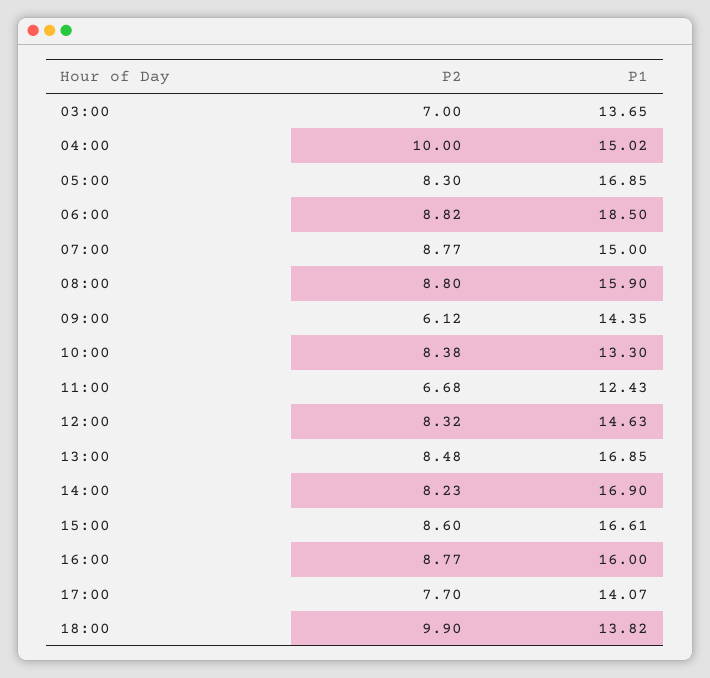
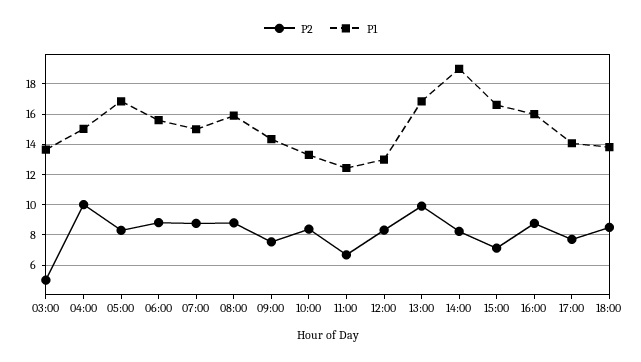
  {
    "P2": {
-     "03:00": 7,
+     "03:00": 5,
      "04:00": 10,
      "05:00": 8.3,
      "06:00": 8.82,
      "07:00": 8.77,
      "08:00": 8.8,
-     "09:00": 6.12,
+     "09:00": 7.5,
      "10:00": 8.38,
      "11:00": 6.68,
      "12:00": 8.32,
-     "13:00": 8.48,
+     "13:00": 10,
      "14:00": 8.23,
-     "15:00": 8.6,
+     "15:00": 7,
      "16:00": 8.77,
      "17:00": 7.7,
-     "18:00": 9.9
+     "18:00": 8.5
    },
    "P1": {
      "03:00": 13.65,
      "04:00": 15.02,
      "05:00": 16.85,
-     "06:00": 18.5,
+     "06:00": 15.5,
      "07:00": 15,
      "08:00": 15.9,
      "09:00": 14.35,
      "10:00": 13.3,
      "11:00": 12.43,
-     "12:00": 14.63,
+     "12:00": 13,
      "13:00": 16.85,
-     "14:00": 16.9,
+     "14:00": 19,
      "15:00": 16.61,
      "16:00": 16,
      "17:00": 14.07,
      "18:00": 13.82
    }
  }

